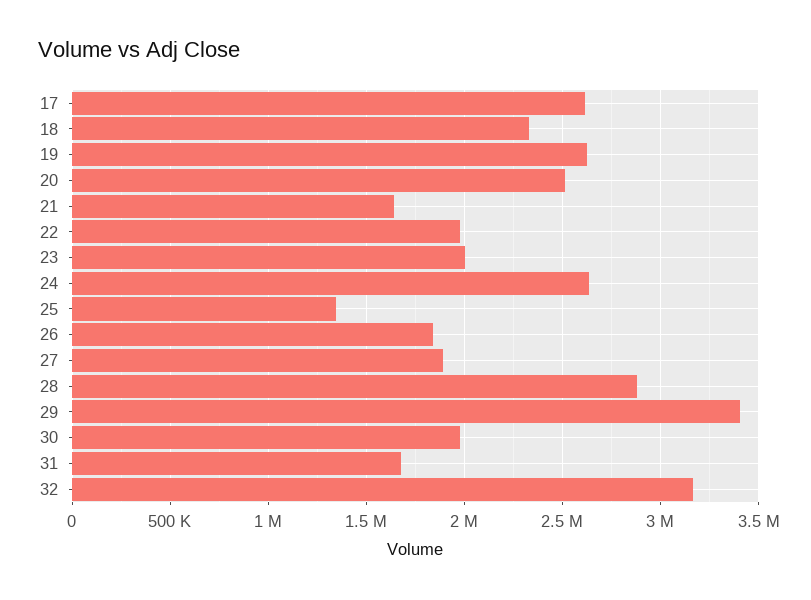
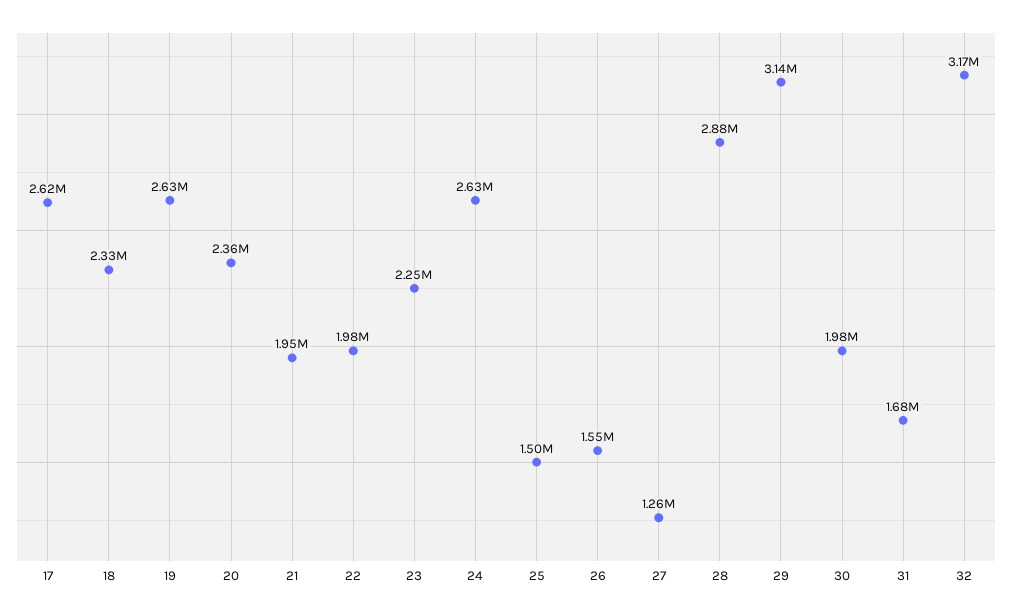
  {
    "17": 2620000,
    "18": 2330000,
    "19": 2630000,
-   "20": 2500000,
+   "20": 2360000,
-   "21": 1650000,
+   "21": 1950000,
    "22": 1980000,
-   "23": 2000000,
+   "23": 2250000,
    "24": 2630000,
-   "25": 1350000,
+   "25": 1500000,
-   "26": 1850000,
+   "26": 1550000,
-   "27": 1900000,
+   "27": 1260000,
    "28": 2880000,
-   "29": 3400000,
+   "29": 3140000,
    "30": 1980000,
    "31": 1680000,
    "32": 3170000
  }

